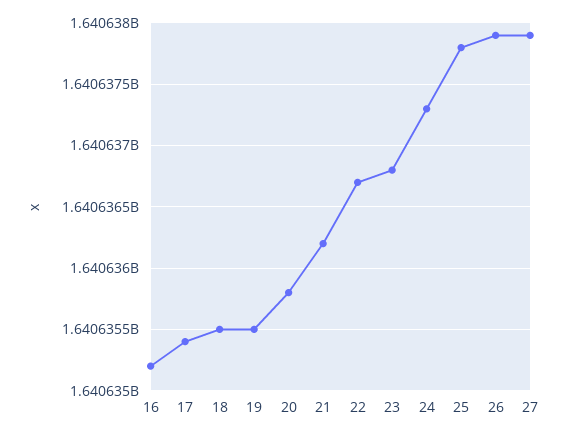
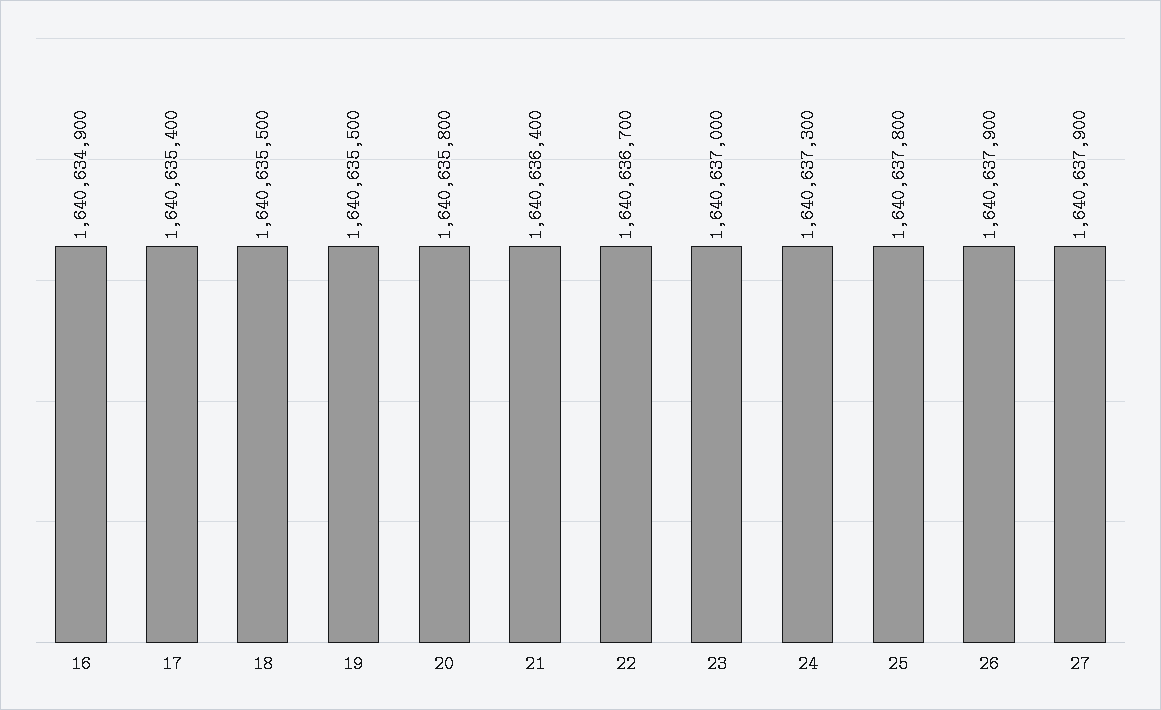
  {
-   "16": 1640635200,
+   "16": 1640634900,
    "17": 1640635400,
    "18": 1640635500,
    "19": 1640635500,
    "20": 1640635800,
-   "21": 1640636200,
+   "21": 1640636400,
    "22": 1640636700,
-   "23": 1640636800,
+   "23": 1640637000,
    "24": 1640637300,
    "25": 1640637800,
    "26": 1640637900,
    "27": 1640637900
  }

